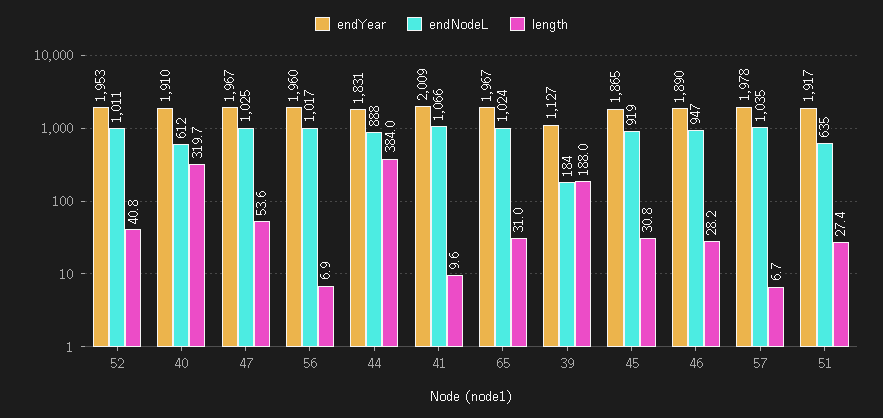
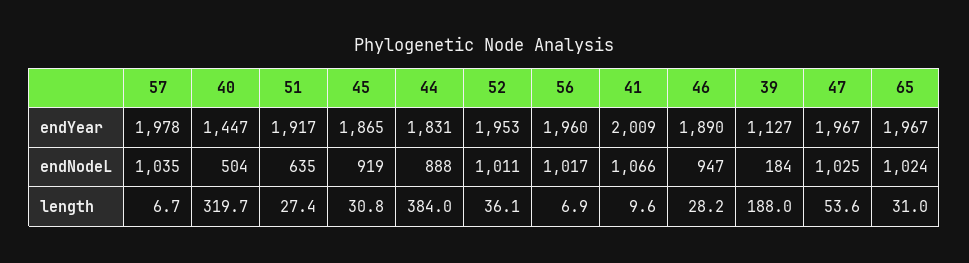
  {
    "endYear": {
      "52": 1953,
-     "40": 1910,
+     "40": 1447,
      "47": 1967,
      "56": 1960,
      "44": 1831,
      "41": 2009,
      "65": 1967,
      "39": 1127,
      "45": 1865,
      "46": 1890,
      "57": 1978,
      "51": 1917
    },
    "endNodeL": {
      "52": 1011,
-     "40": 612,
+     "40": 504,
      "47": 1025,
      "56": 1017,
      "44": 888,
      "41": 1066,
      "65": 1024,
      "39": 184,
      "45": 919,
      "46": 947,
      "57": 1035,
      "51": 635
    },
    "length": {
-     "52": 40.8,
+     "52": 36.1,
      "40": 319.7,
      "47": 53.6,
      "56": 6.9,
      "44": 384,
      "41": 9.6,
      "65": 31,
      "39": 188,
      "45": 30.8,
      "46": 28.2,
      "57": 6.7,
      "51": 27.4
    }
  }

